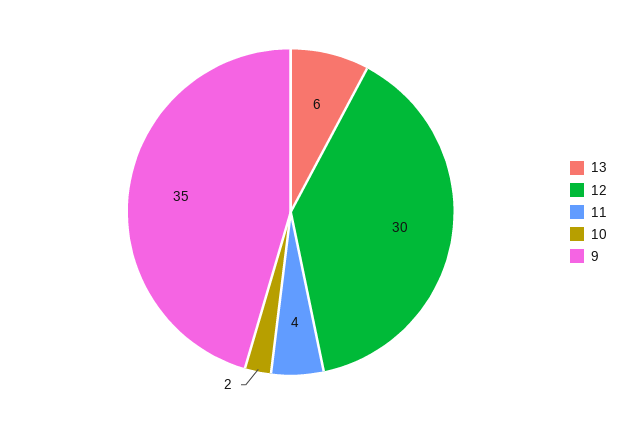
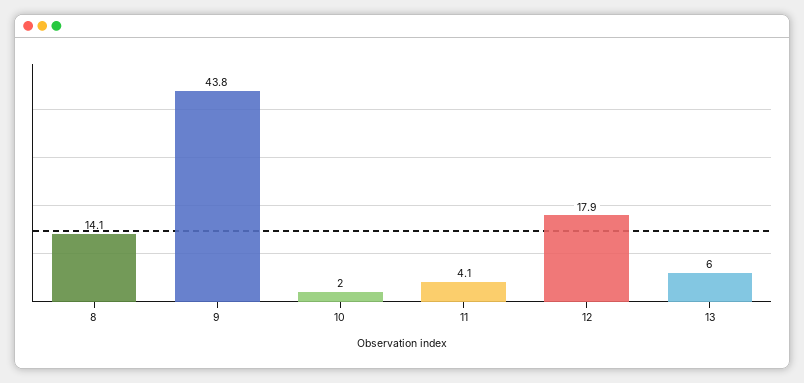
  {
    "13": 6,
-   "12": 30,
+   "12": 17.9,
    "11": 4.1,
    "10": 2,
-   "9": 35
+   "9": 43.8,
+   "8": 14.1
  }

